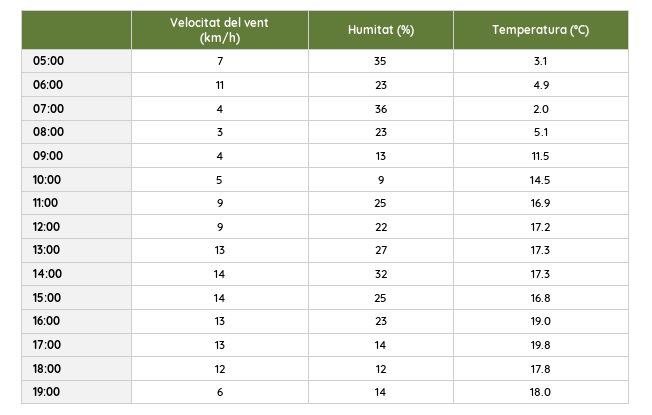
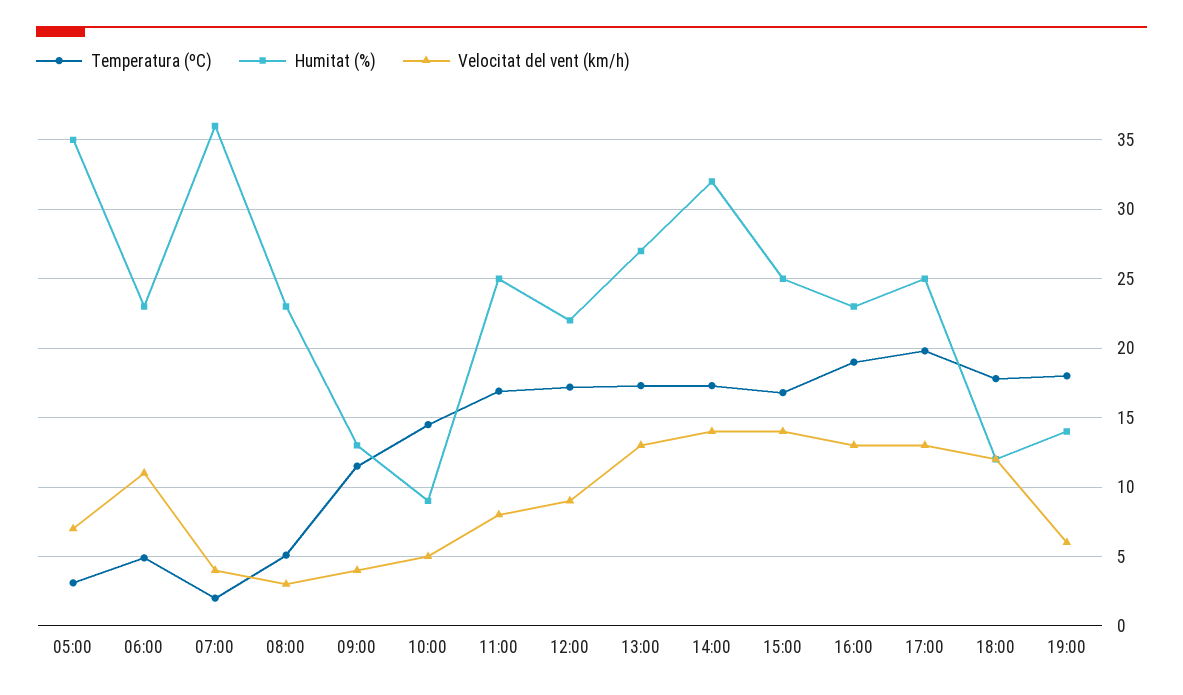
  {
    "Velocitat del vent (km/h)": {
      "05:00": 7,
      "06:00": 11,
      "07:00": 4,
      "08:00": 3,
      "09:00": 4,
      "10:00": 5,
-     "11:00": 9,
+     "11:00": 8,
      "12:00": 9,
      "13:00": 13,
      "14:00": 14,
      "15:00": 14,
      "16:00": 13,
      "17:00": 13,
      "18:00": 12,
      "19:00": 6
    },
    "Humitat (%)": {
      "05:00": 35,
      "06:00": 23,
      "07:00": 36,
      "08:00": 23,
      "09:00": 13,
      "10:00": 9,
      "11:00": 25,
      "12:00": 22,
      "13:00": 27,
      "14:00": 32,
      "15:00": 25,
      "16:00": 23,
-     "17:00": 14,
+     "17:00": 25,
      "18:00": 12,
      "19:00": 14
    },
    "Temperatura (ºC)": {
      "05:00": 3.1,
      "06:00": 4.9,
      "07:00": 2,
      "08:00": 5.1,
      "09:00": 11.5,
      "10:00": 14.5,
      "11:00": 16.9,
      "12:00": 17.2,
      "13:00": 17.3,
      "14:00": 17.3,
      "15:00": 16.8,
      "16:00": 19,
      "17:00": 19.8,
      "18:00": 17.8,
      "19:00": 18
    }
  }

